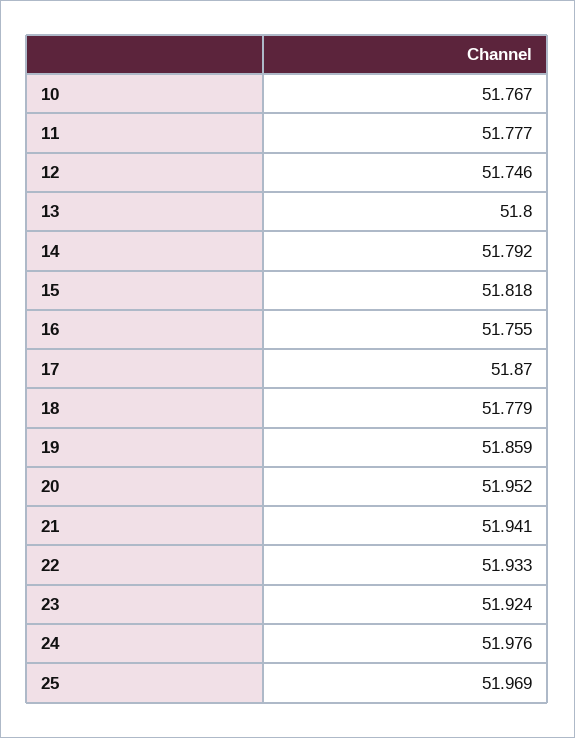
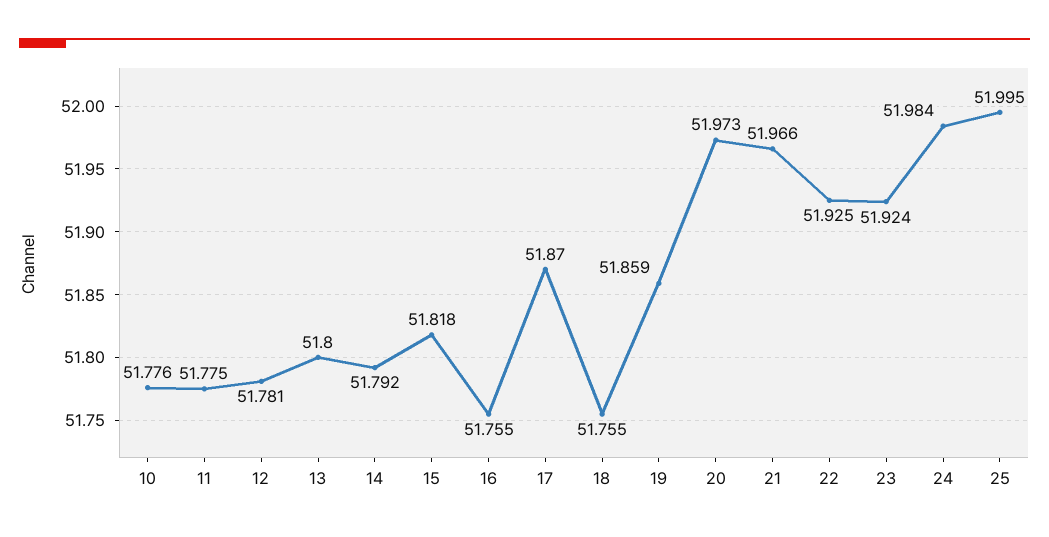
  {
-   "10": 51.767,
+   "10": 51.776,
-   "11": 51.777,
+   "11": 51.775,
-   "12": 51.746,
+   "12": 51.781,
    "13": 51.8,
    "14": 51.792,
    "15": 51.818,
    "16": 51.755,
    "17": 51.87,
-   "18": 51.779,
+   "18": 51.755,
    "19": 51.859,
-   "20": 51.952,
+   "20": 51.973,
-   "21": 51.941,
+   "21": 51.966,
-   "22": 51.933,
+   "22": 51.925,
    "23": 51.924,
-   "24": 51.976,
+   "24": 51.984,
-   "25": 51.969
+   "25": 51.995
  }

